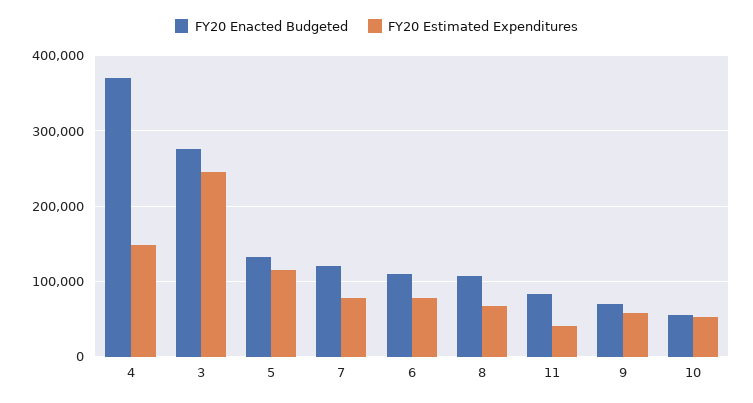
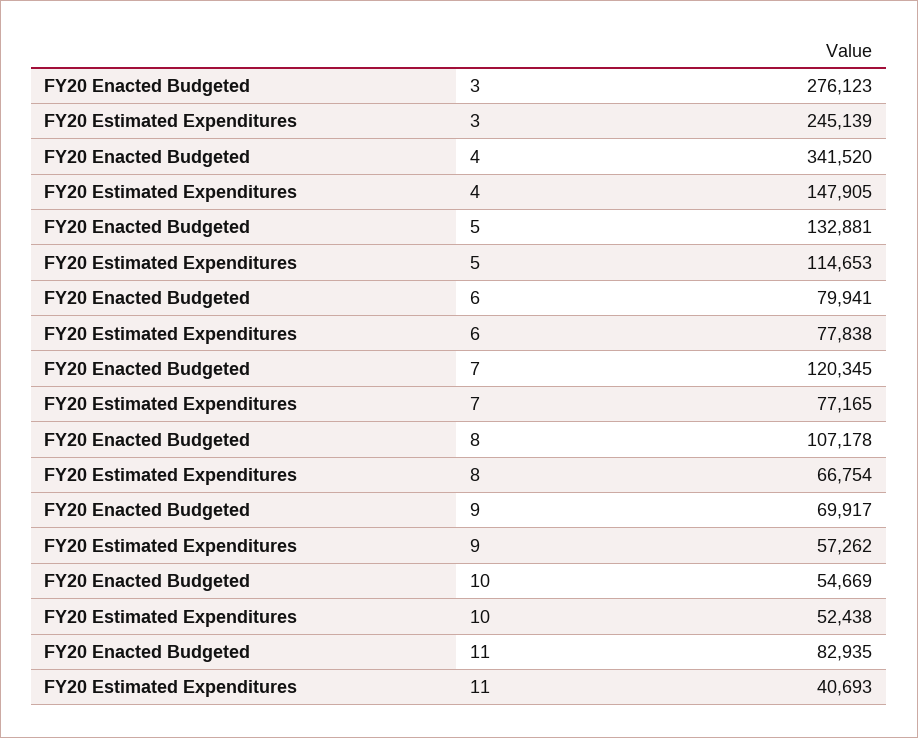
  {
    "FY20 Enacted Budgeted": {
-     "4": 370000,
+     "4": 341520,
      "3": 276123,
      "5": 132881,
      "7": 120345,
-     "6": 110000,
+     "6": 79941,
      "8": 107178,
      "11": 82935,
      "9": 69917,
      "10": 54669
    },
    "FY20 Estimated Expenditures": {
      "4": 147905,
      "3": 245139,
      "5": 114653,
      "7": 77165,
      "6": 77838,
      "8": 66754,
      "11": 40693,
      "9": 57262,
      "10": 52438
    }
  }

